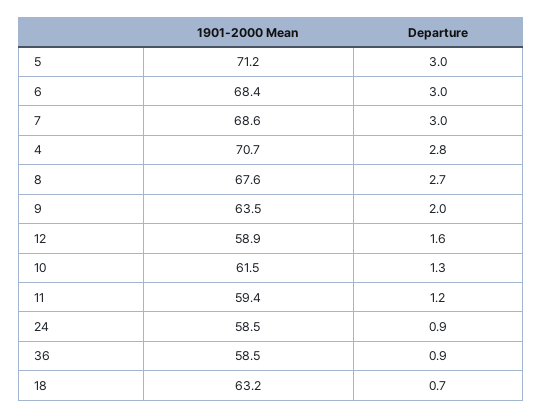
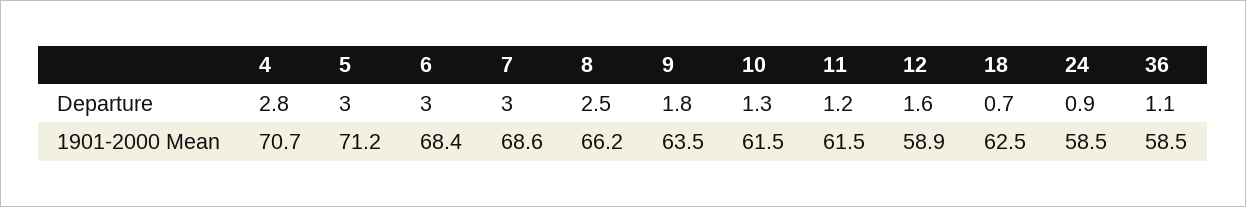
  {
    "1901-2000 Mean": {
      "5": 71.2,
      "6": 68.4,
      "7": 68.6,
      "4": 70.7,
-     "8": 67.6,
+     "8": 66.2,
      "9": 63.5,
      "12": 58.9,
      "10": 61.5,
-     "11": 59.4,
+     "11": 61.5,
      "24": 58.5,
      "36": 58.5,
-     "18": 63.2
+     "18": 62.5
    },
    "Departure": {
      "5": 3,
      "6": 3,
      "7": 3,
      "4": 2.8,
-     "8": 2.7,
+     "8": 2.5,
-     "9": 2,
+     "9": 1.8,
      "12": 1.6,
      "10": 1.3,
      "11": 1.2,
      "24": 0.9,
-     "36": 0.9,
+     "36": 1.1,
      "18": 0.7
    }
  }

